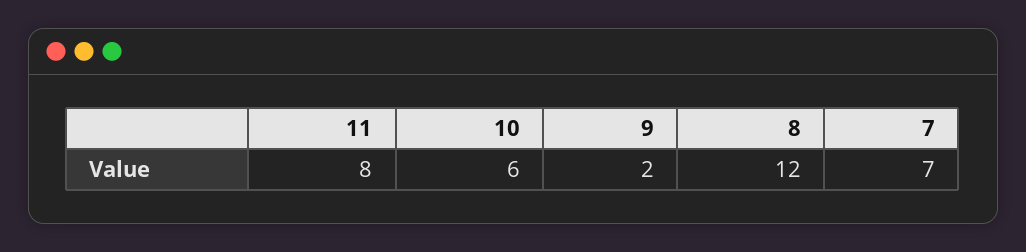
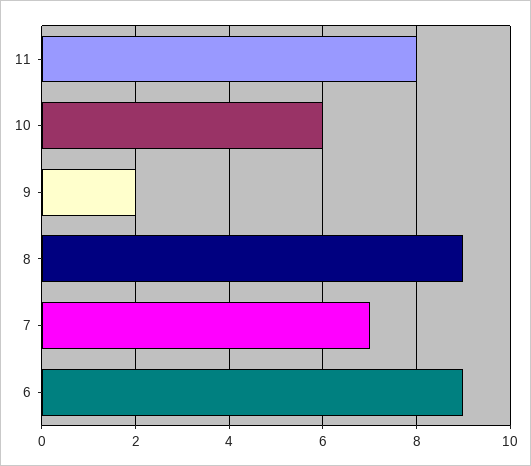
  {
    "11": 8,
    "10": 6,
    "9": 2,
-   "8": 12,
+   "8": 9,
-   "7": 7
+   "7": 7,
+   "6": 9
  }

